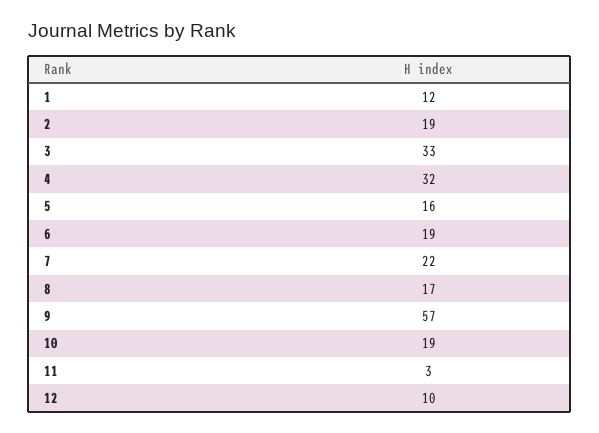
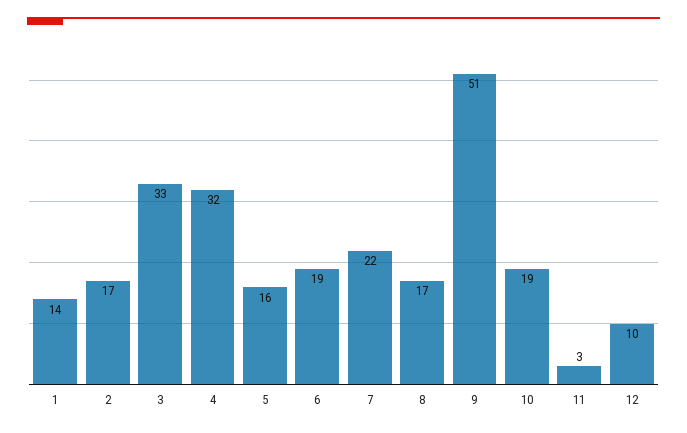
  {
-   "1": 12,
+   "1": 14,
-   "2": 19,
+   "2": 17,
    "3": 33,
    "4": 32,
    "5": 16,
    "6": 19,
    "7": 22,
    "8": 17,
-   "9": 57,
+   "9": 51,
    "10": 19,
    "11": 3,
    "12": 10
  }

